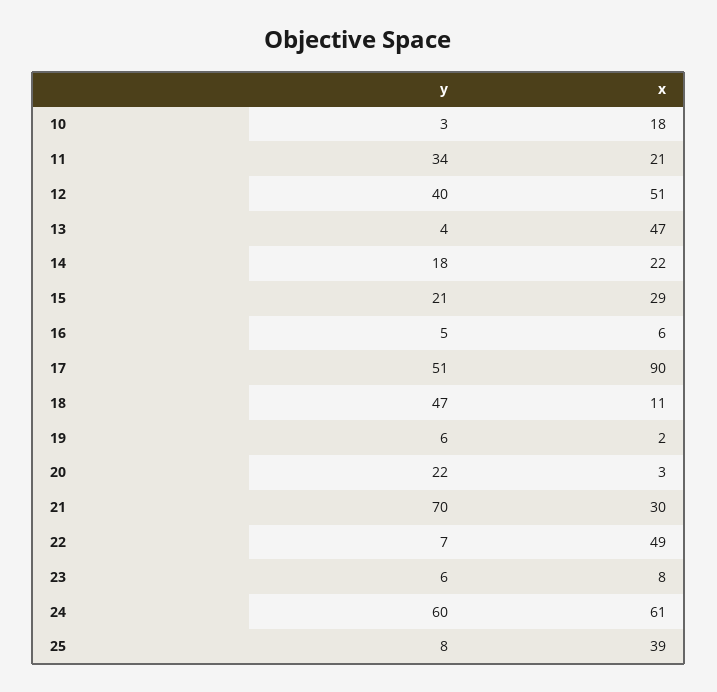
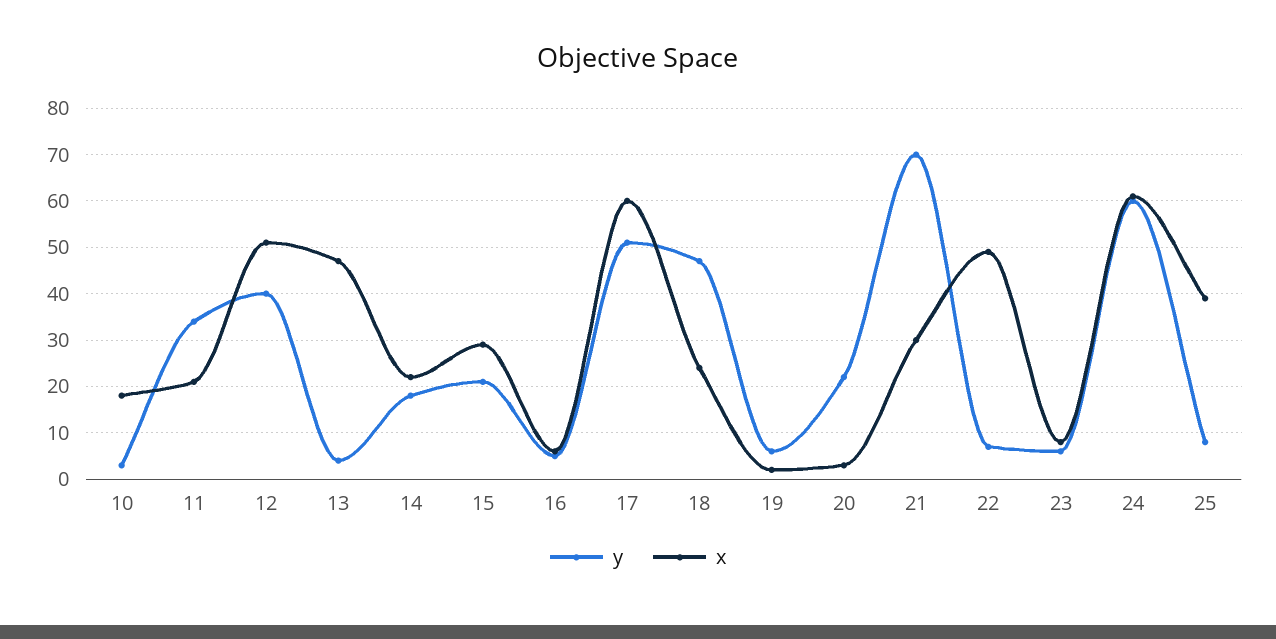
  {
    "y": {
      "10": 3,
      "11": 34,
      "12": 40,
      "13": 4,
      "14": 18,
      "15": 21,
      "16": 5,
      "17": 51,
      "18": 47,
      "19": 6,
      "20": 22,
      "21": 70,
      "22": 7,
      "23": 6,
      "24": 60,
      "25": 8
    },
    "x": {
      "10": 18,
      "11": 21,
      "12": 51,
      "13": 47,
      "14": 22,
      "15": 29,
      "16": 6,
-     "17": 90,
+     "17": 60,
-     "18": 11,
+     "18": 25,
      "19": 2,
      "20": 3,
      "21": 30,
      "22": 49,
      "23": 8,
      "24": 61,
      "25": 39
    }
  }

